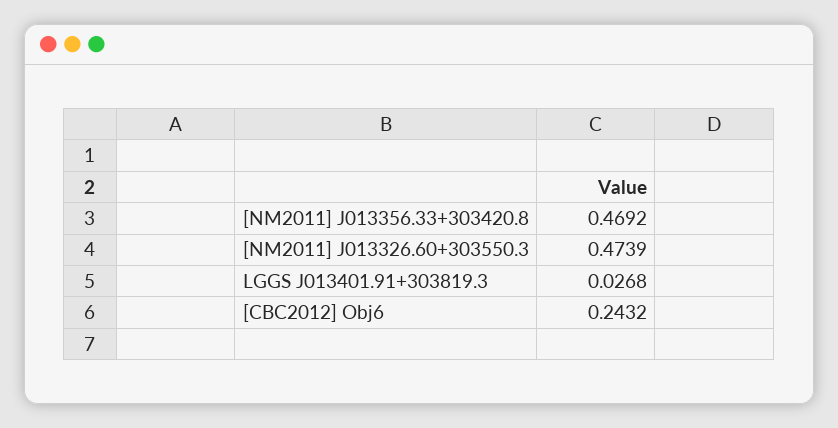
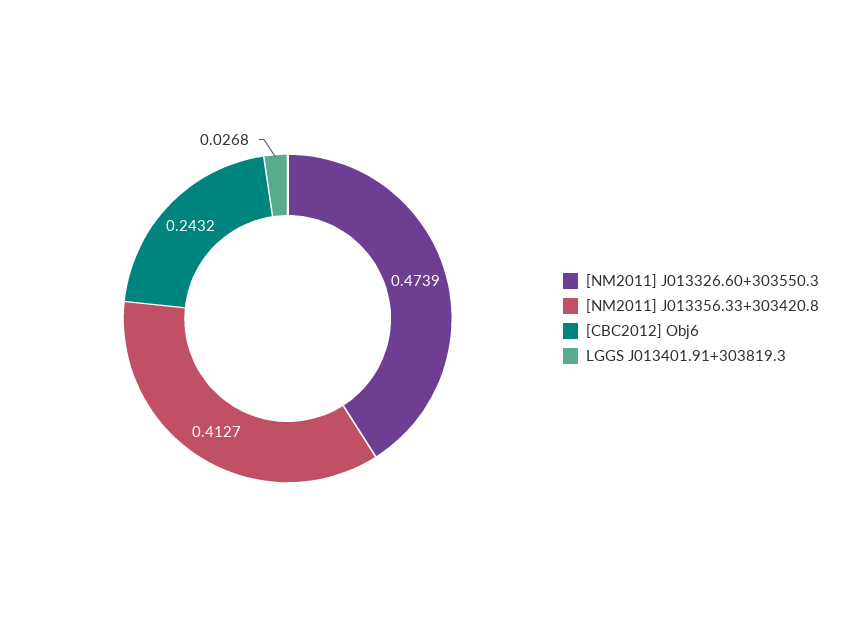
  {
-   "[NM2011] J013356.33+303420.8": 0.4692,
+   "[NM2011] J013356.33+303420.8": 0.4127,
    "[NM2011] J013326.60+303550.3": 0.4739,
    "LGGS J013401.91+303819.3": 0.0268,
    "[CBC2012] Obj6": 0.2432
  }

